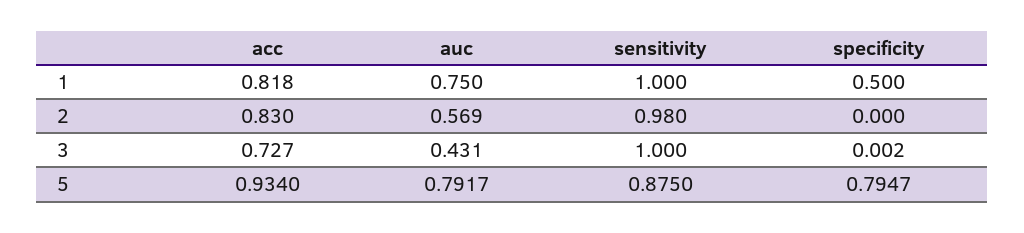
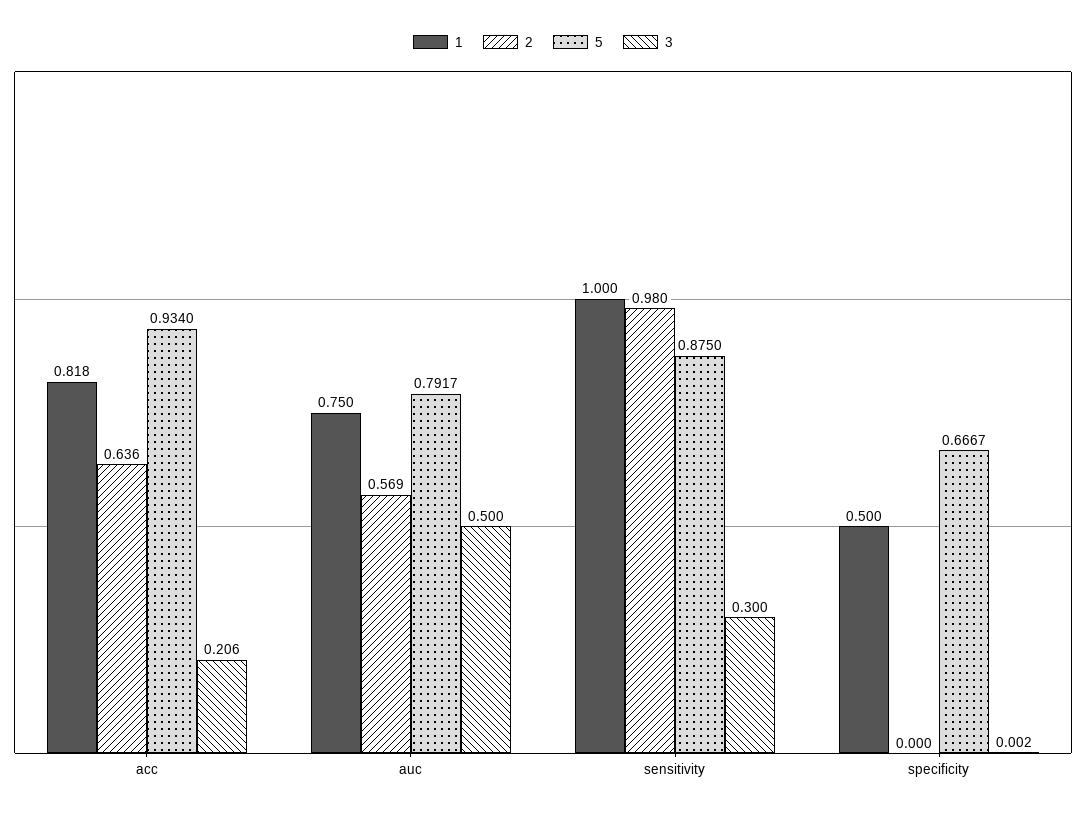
  {
    "1": {
      "acc": 0.818,
      "auc": 0.75,
      "sensitivity": 1,
      "specificity": 0.5
    },
    "2": {
-     "acc": 0.83,
+     "acc": 0.636,
      "auc": 0.569,
      "sensitivity": 0.98,
      "specificity": 0
    },
    "3": {
-     "acc": 0.727,
+     "acc": 0.206,
-     "auc": 0.431,
+     "auc": 0.5,
-     "sensitivity": 1,
+     "sensitivity": 0.3,
      "specificity": 0.002
    },
    "5": {
      "acc": 0.934,
      "auc": 0.7917,
      "sensitivity": 0.875,
-     "specificity": 0.7947
+     "specificity": 0.6667
    }
  }

